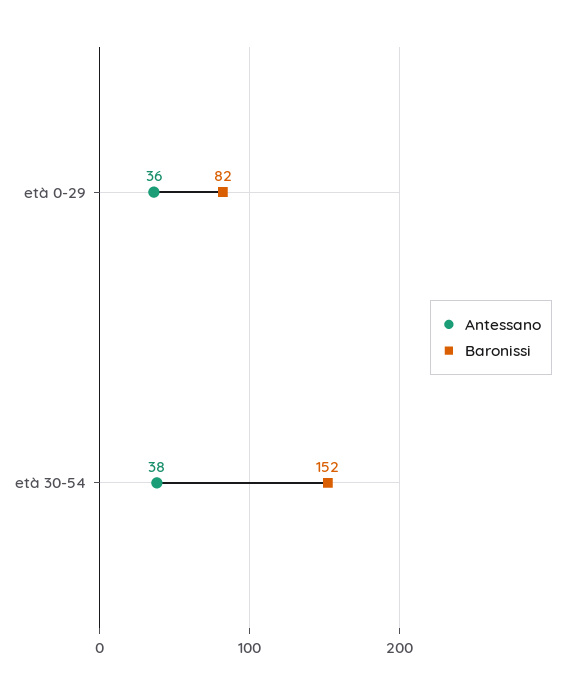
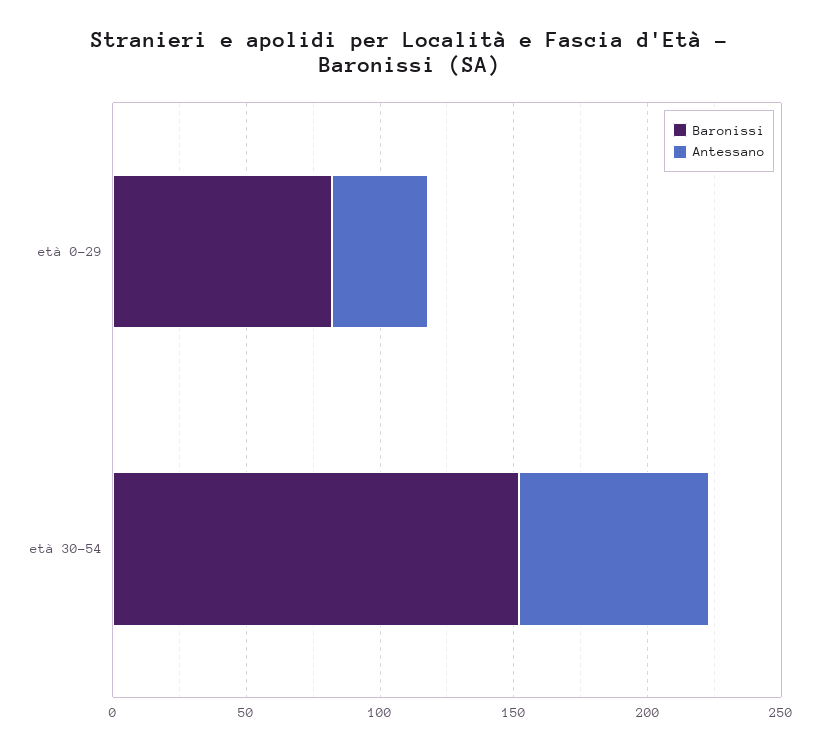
  {
    "Antessano": {
      "età 0-29": 36,
-     "età 30-54": 38
+     "età 30-54": 70
    },
    "Baronissi": {
      "età 0-29": 82,
      "età 30-54": 152
    }
  }

